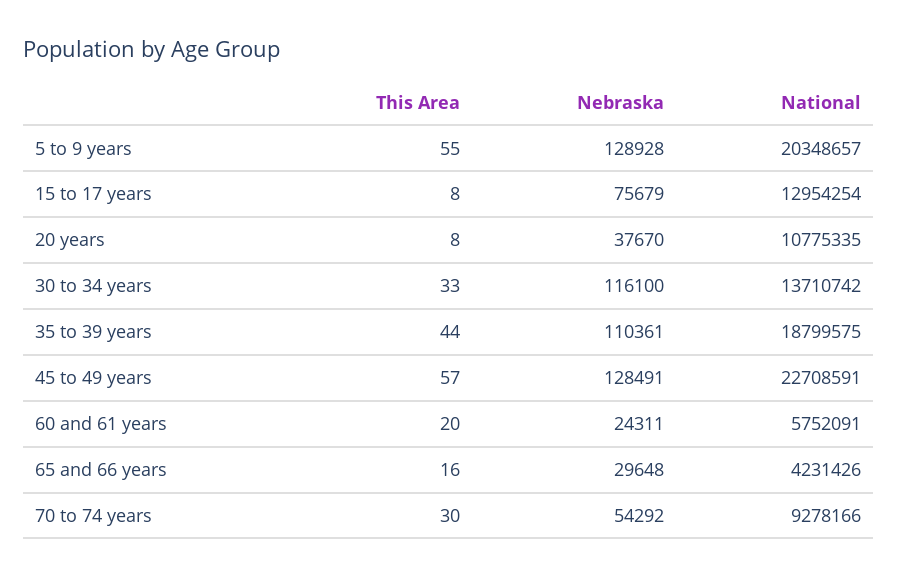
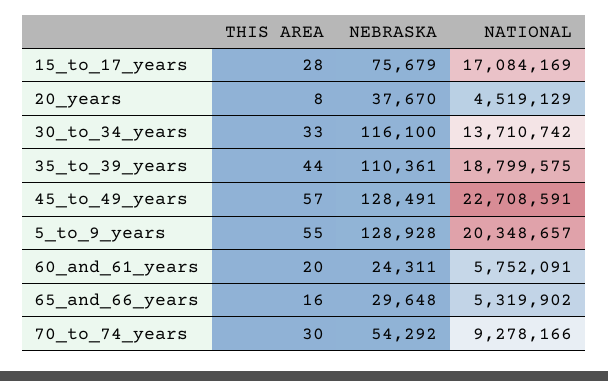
  {
    "This Area": {
      "5 to 9 years": 55,
-     "15 to 17 years": 8,
+     "15 to 17 years": 28,
      "20 years": 8,
      "30 to 34 years": 33,
      "35 to 39 years": 44,
      "45 to 49 years": 57,
      "60 and 61 years": 20,
      "65 and 66 years": 16,
      "70 to 74 years": 30
    },
    "Nebraska": {
      "5 to 9 years": 128928,
      "15 to 17 years": 75679,
      "20 years": 37670,
      "30 to 34 years": 116100,
      "35 to 39 years": 110361,
      "45 to 49 years": 128491,
      "60 and 61 years": 24311,
      "65 and 66 years": 29648,
      "70 to 74 years": 54292
    },
    "National": {
      "5 to 9 years": 20348657,
-     "15 to 17 years": 12954254,
+     "15 to 17 years": 17084169,
-     "20 years": 10775335,
+     "20 years": 4519129,
      "30 to 34 years": 13710742,
      "35 to 39 years": 18799575,
      "45 to 49 years": 22708591,
      "60 and 61 years": 5752091,
-     "65 and 66 years": 4231426,
+     "65 and 66 years": 5319902,
      "70 to 74 years": 9278166
    }
  }

